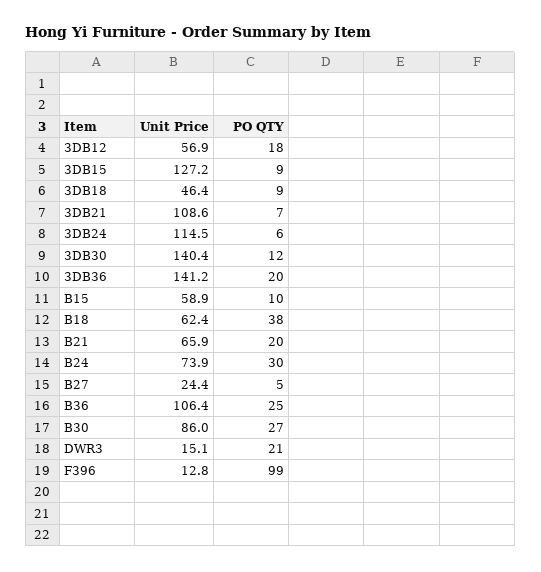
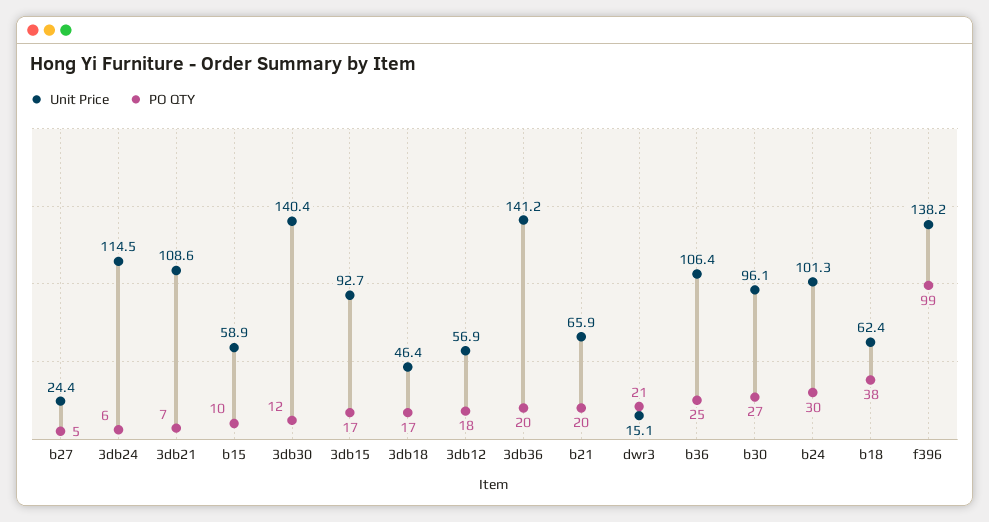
  {
    "Unit Price": {
      "3DB12": 56.9,
-     "3DB15": 127.2,
+     "3DB15": 92.7,
      "3DB18": 46.4,
      "3DB21": 108.6,
      "3DB24": 114.5,
      "3DB30": 140.4,
      "3DB36": 141.2,
      "B15": 58.9,
      "B18": 62.4,
      "B21": 65.9,
-     "B24": 73.9,
+     "B24": 101.3,
      "B27": 24.4,
      "B36": 106.4,
-     "B30": 86,
+     "B30": 96.1,
      "DWR3": 15.1,
-     "F396": 12.8
+     "F396": 138.2
    },
    "PO QTY": {
      "3DB12": 18,
-     "3DB15": 9,
+     "3DB15": 17,
-     "3DB18": 9,
+     "3DB18": 17,
      "3DB21": 7,
      "3DB24": 6,
      "3DB30": 12,
      "3DB36": 20,
      "B15": 10,
      "B18": 38,
      "B21": 20,
      "B24": 30,
      "B27": 5,
      "B36": 25,
      "B30": 27,
      "DWR3": 21,
      "F396": 99
    }
  }

